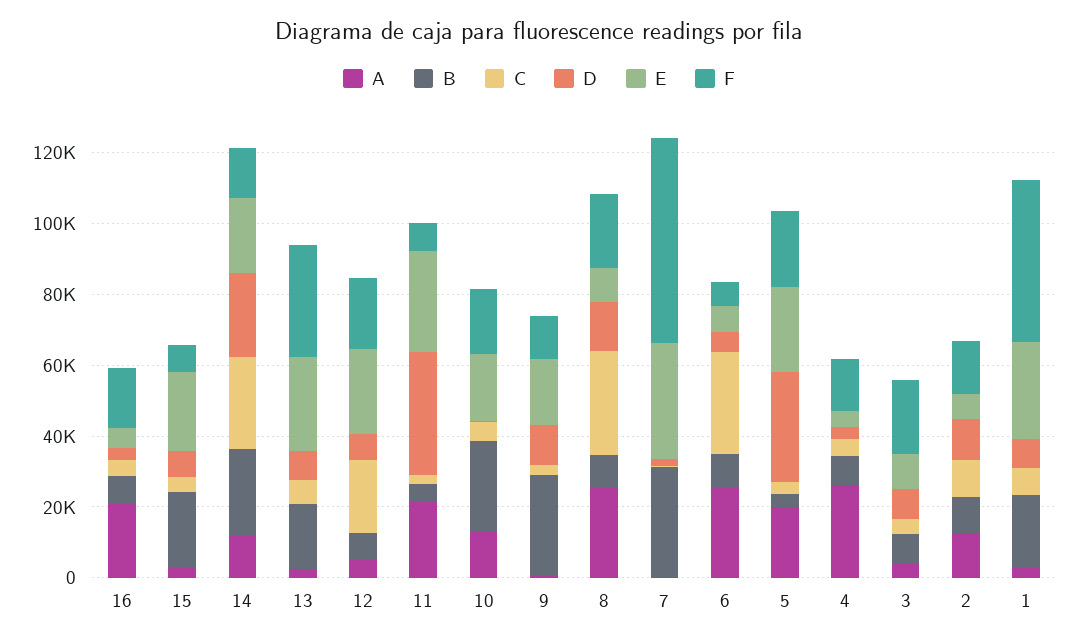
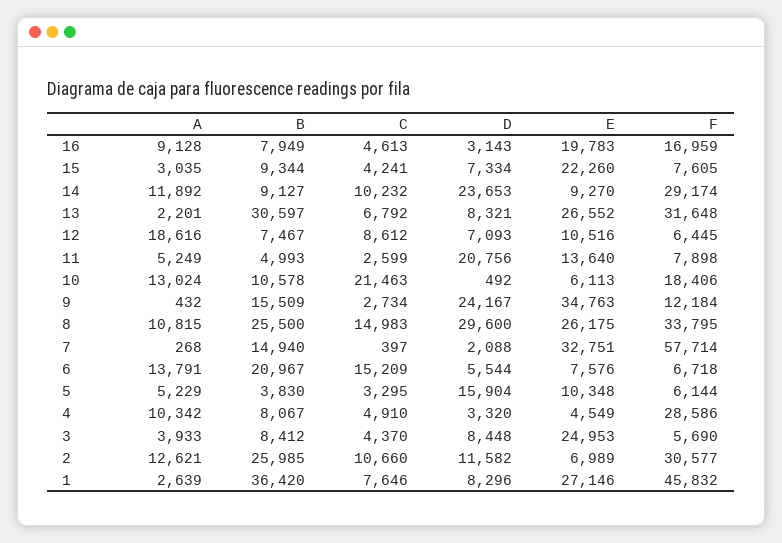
  {
    "A": {
-     "16": 20000,
+     "16": 9128,
      "15": 3035,
      "14": 11892,
      "13": 2201,
-     "12": 5000,
+     "12": 18616,
-     "11": 20000,
+     "11": 5249,
      "10": 13024,
      "9": 432,
-     "8": 25000,
+     "8": 10815,
      "7": 268,
-     "6": 25000,
+     "6": 13791,
-     "5": 20000,
+     "5": 5229,
-     "4": 25000,
+     "4": 10342,
      "3": 3933,
      "2": 12621,
      "1": 2639
    },
    "B": {
      "16": 7949,
-     "15": 20000,
+     "15": 9344,
-     "14": 25000,
+     "14": 9127,
-     "13": 20000,
+     "13": 30597,
      "12": 7467,
      "11": 4993,
-     "10": 25000,
+     "10": 10578,
-     "9": 30000,
+     "9": 15509,
-     "8": 10000,
+     "8": 25500,
-     "7": 30000,
+     "7": 14940,
-     "6": 10000,
+     "6": 20967,
      "5": 3830,
      "4": 8067,
      "3": 8412,
-     "2": 10000,
+     "2": 25985,
-     "1": 20000
+     "1": 36420
    },
    "C": {
      "16": 4613,
      "15": 4241,
-     "14": 25000,
+     "14": 10232,
      "13": 6792,
-     "12": 20000,
+     "12": 8612,
      "11": 2599,
-     "10": 5000,
+     "10": 21463,
      "9": 2734,
-     "8": 30000,
+     "8": 14983,
      "7": 397,
-     "6": 30000,
+     "6": 15209,
      "5": 3295,
      "4": 4910,
      "3": 4370,
      "2": 10660,
      "1": 7646
    },
    "D": {
      "16": 3143,
      "15": 7334,
      "14": 23653,
      "13": 8321,
      "12": 7093,
-     "11": 35000,
+     "11": 20756,
      "10": 492,
-     "9": 10000,
+     "9": 24167,
-     "8": 15000,
+     "8": 29600,
      "7": 2088,
      "6": 5544,
-     "5": 30000,
+     "5": 15904,
      "4": 3320,
      "3": 8448,
      "2": 11582,
      "1": 8296
    },
    "E": {
-     "16": 5000,
+     "16": 19783,
      "15": 22260,
-     "14": 20000,
+     "14": 9270,
      "13": 26552,
-     "12": 25000,
+     "12": 10516,
-     "11": 30000,
+     "11": 13640,
-     "10": 20000,
+     "10": 6113,
-     "9": 20000,
+     "9": 34763,
-     "8": 10000,
+     "8": 26175,
      "7": 32751,
      "6": 7576,
-     "5": 25000,
+     "5": 10348,
      "4": 4549,
-     "3": 10000,
+     "3": 24953,
      "2": 6989,
      "1": 27146
    },
    "F": {
      "16": 16959,
      "15": 7605,
-     "14": 15000,
+     "14": 29174,
      "13": 31648,
-     "12": 20000,
+     "12": 6445,
      "11": 7898,
      "10": 18406,
      "9": 12184,
-     "8": 20000,
+     "8": 33795,
      "7": 57714,
      "6": 6718,
-     "5": 20000,
+     "5": 6144,
-     "4": 15000,
+     "4": 28586,
-     "3": 20000,
+     "3": 5690,
-     "2": 15000,
+     "2": 30577,
      "1": 45832
    }
  }

